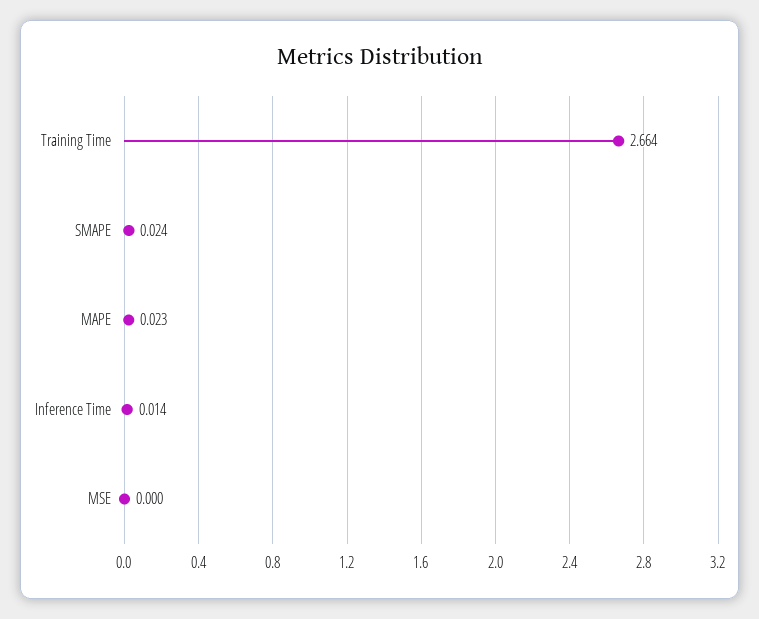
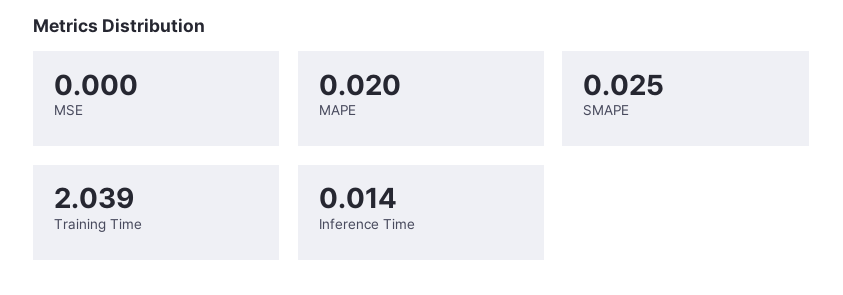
  {
-   "Training Time": 2.664,
+   "Training Time": 2.039,
-   "SMAPE": 0.024,
+   "SMAPE": 0.025,
-   "MAPE": 0.023,
+   "MAPE": 0.02,
    "Inference Time": 0.014,
    "MSE": 0
  }

